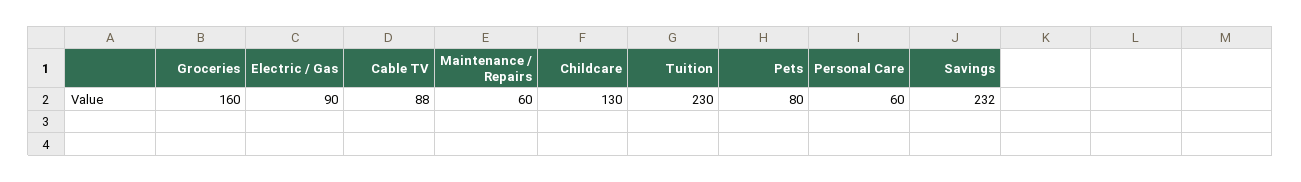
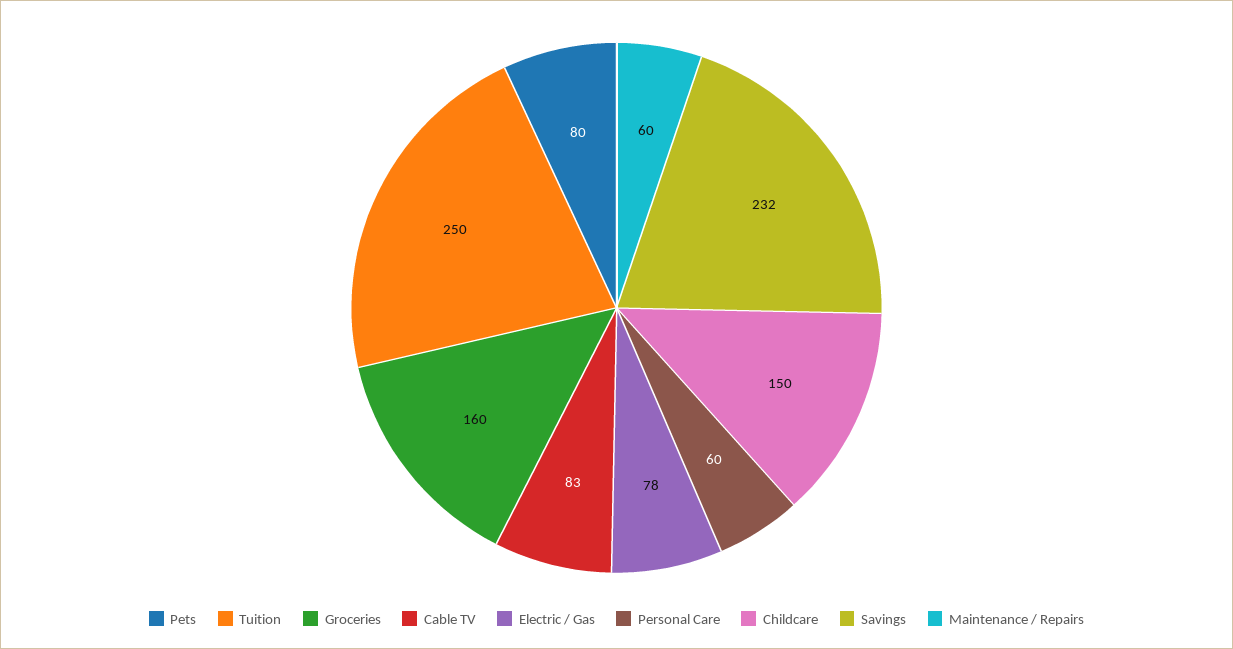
  {
    "Groceries": 160,
-   "Electric / Gas": 90,
+   "Electric / Gas": 78,
-   "Cable TV": 88,
+   "Cable TV": 83,
    "Maintenance / Repairs": 60,
-   "Childcare": 130,
+   "Childcare": 150,
-   "Tuition": 230,
+   "Tuition": 250,
    "Pets": 80,
    "Personal Care": 60,
    "Savings": 232
  }

